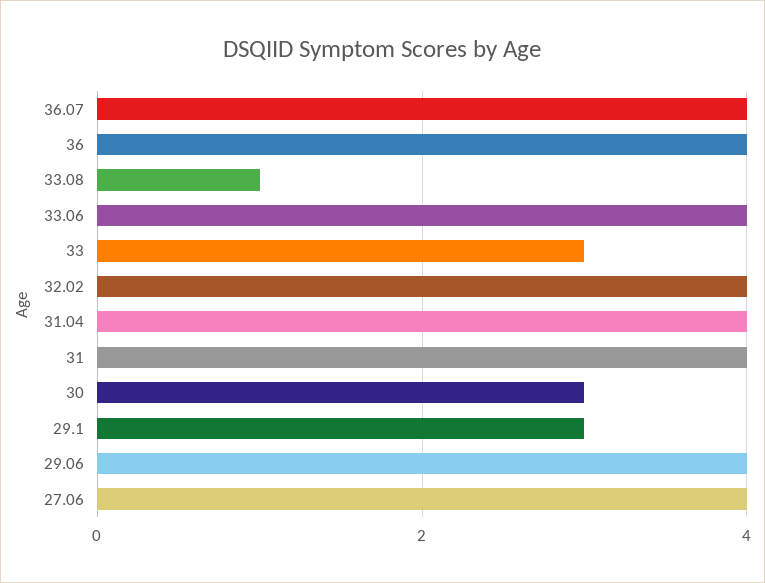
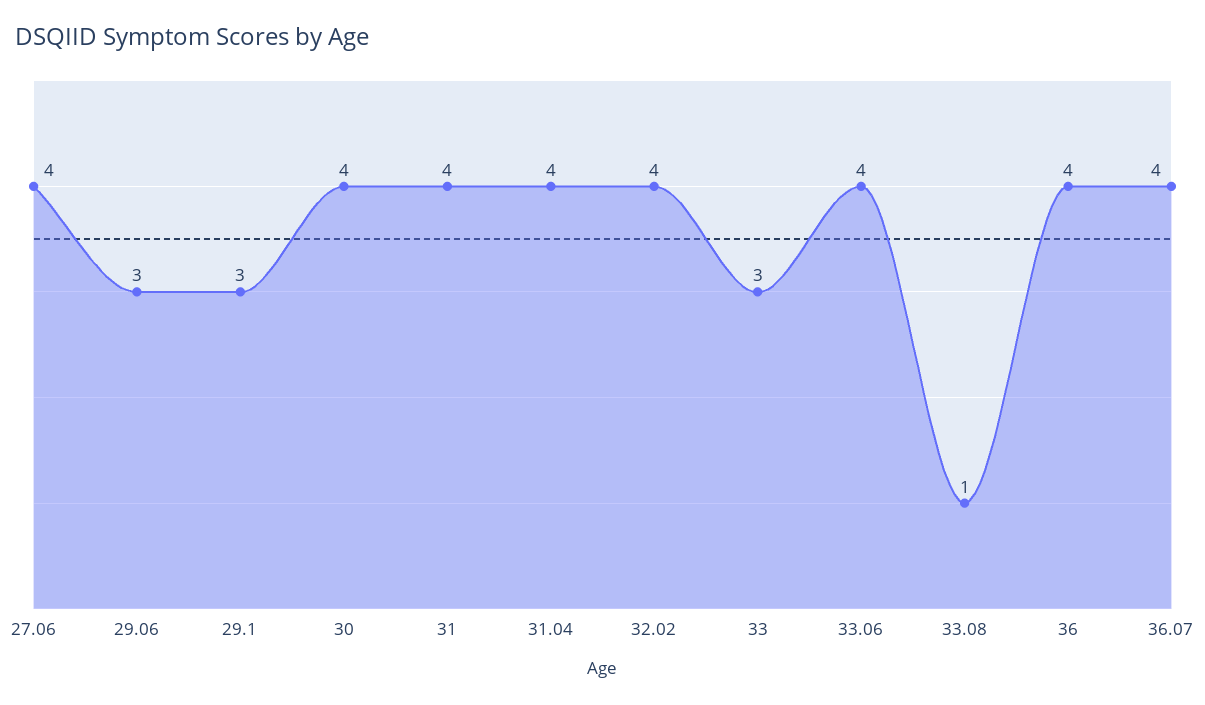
  {
    "36.07": 4,
    "36": 4,
    "33.08": 1,
    "33.06": 4,
    "33": 3,
    "32.02": 4,
    "31.04": 4,
    "31": 4,
-   "30": 3,
+   "30": 4,
    "29.1": 3,
-   "29.06": 4,
+   "29.06": 3,
    "27.06": 4
  }

